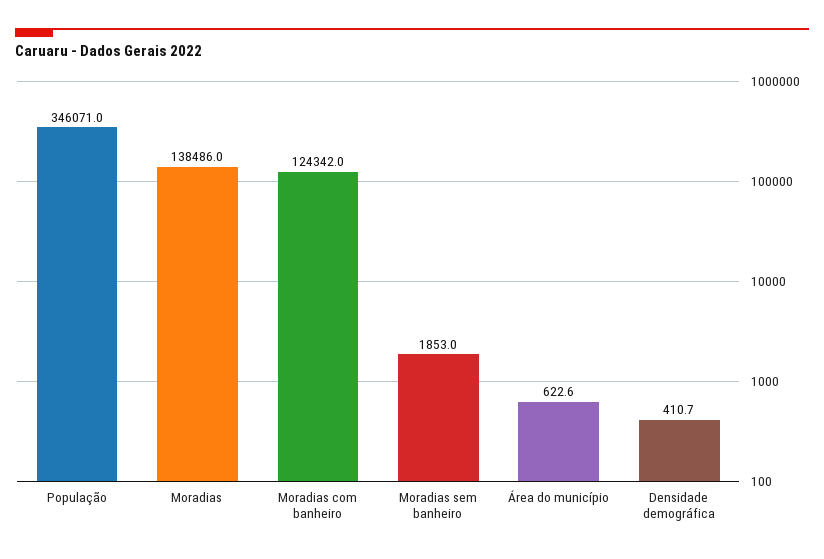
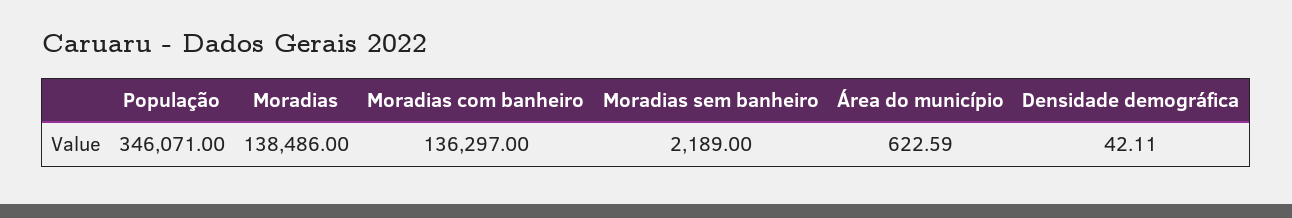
  {
    "População": 346071,
    "Moradias": 138486,
-   "Moradias com banheiro": 124342,
+   "Moradias com banheiro": 136297,
-   "Moradias sem banheiro": 1853,
+   "Moradias sem banheiro": 2189,
    "Área do município": 622.59,
-   "Densidade demográfica": 410.7
+   "Densidade demográfica": 42.11
  }

